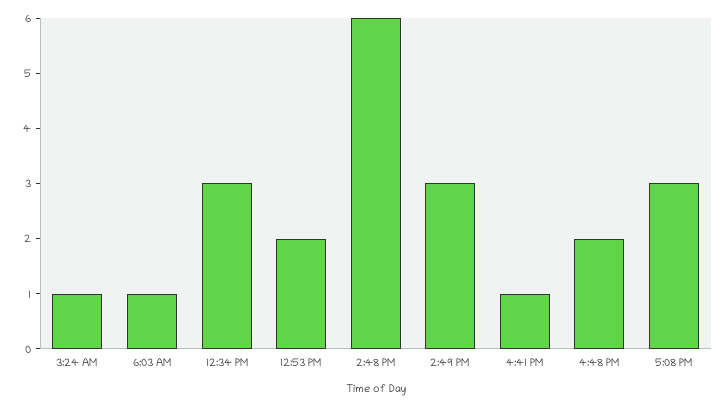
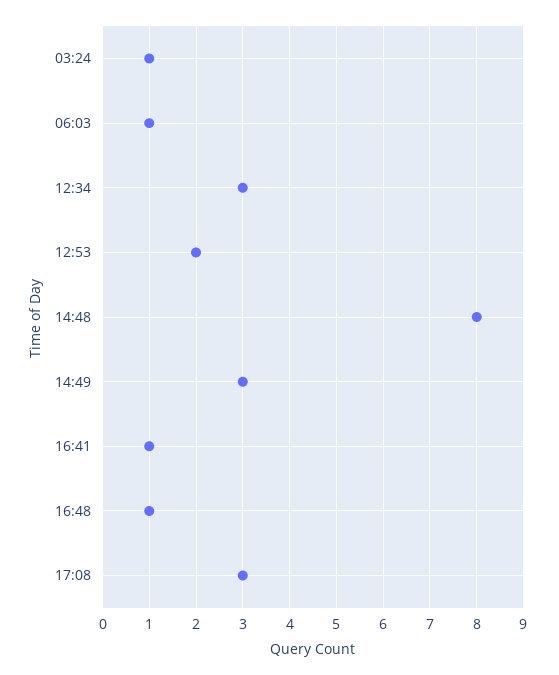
  {
    "3:24 AM": 1,
    "6:03 AM": 1,
    "12:34 PM": 3,
    "12:53 PM": 2,
-   "2:48 PM": 6,
+   "2:48 PM": 8,
    "2:49 PM": 3,
    "4:41 PM": 1,
-   "4:48 PM": 2,
+   "4:48 PM": 1,
    "5:08 PM": 3
  }

